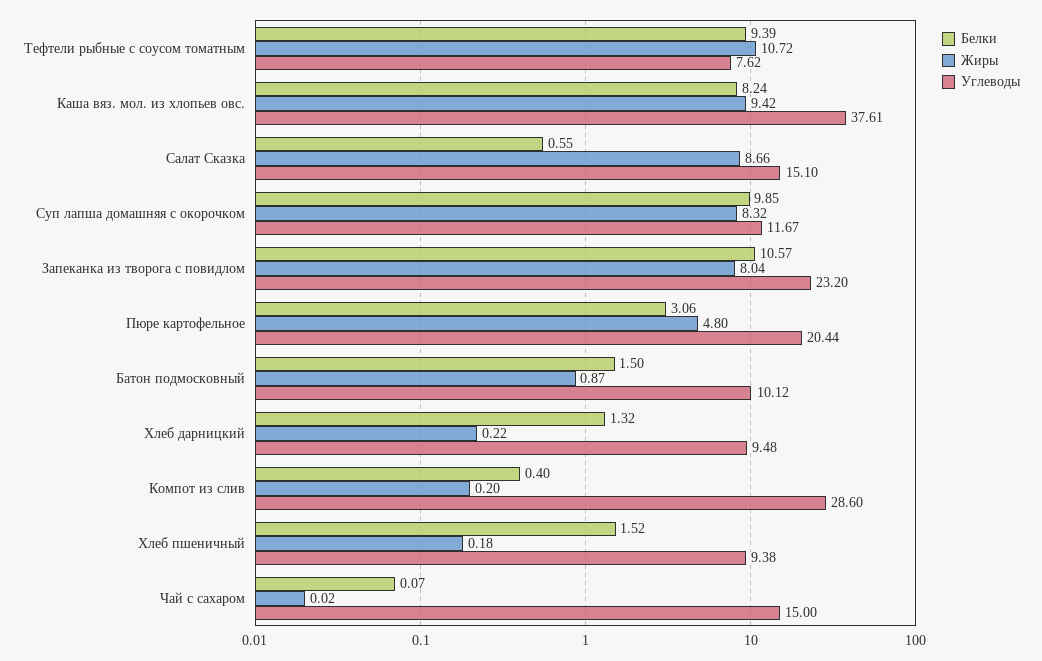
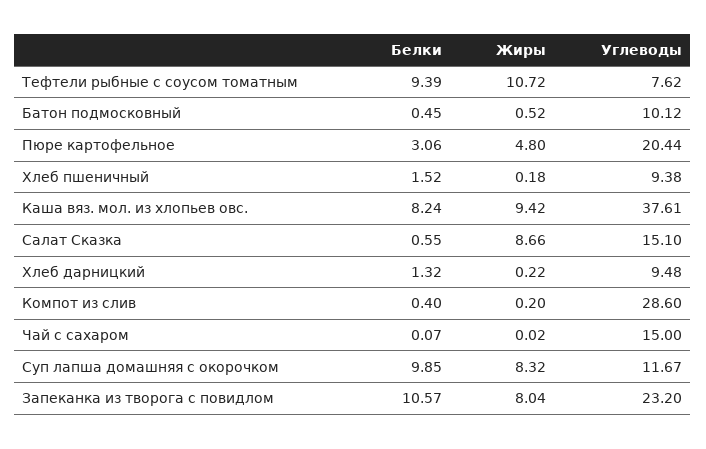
  {
    "Белки": {
      "Тефтели рыбные с соусом томатным": 9.39,
      "Каша вяз. мол. из хлопьев овс.": 8.24,
      "Салат Сказка": 0.55,
      "Суп лапша домашняя с окорочком": 9.85,
      "Запеканка из творога с повидлом": 10.57,
      "Пюре картофельное": 3.06,
-     "Батон подмосковный": 1.5,
+     "Батон подмосковный": 0.45,
      "Хлеб дарницкий": 1.32,
      "Компот из слив": 0.4,
      "Хлеб пшеничный": 1.52,
      "Чай с сахаром": 0.07
    },
    "Жиры": {
      "Тефтели рыбные с соусом томатным": 10.72,
      "Каша вяз. мол. из хлопьев овс.": 9.42,
      "Салат Сказка": 8.66,
      "Суп лапша домашняя с окорочком": 8.32,
      "Запеканка из творога с повидлом": 8.04,
      "Пюре картофельное": 4.8,
-     "Батон подмосковный": 0.87,
+     "Батон подмосковный": 0.52,
      "Хлеб дарницкий": 0.22,
      "Компот из слив": 0.2,
      "Хлеб пшеничный": 0.18,
      "Чай с сахаром": 0.02
    },
    "Углеводы": {
      "Тефтели рыбные с соусом томатным": 7.62,
      "Каша вяз. мол. из хлопьев овс.": 37.61,
      "Салат Сказка": 15.1,
      "Суп лапша домашняя с окорочком": 11.67,
      "Запеканка из творога с повидлом": 23.2,
      "Пюре картофельное": 20.44,
      "Батон подмосковный": 10.12,
      "Хлеб дарницкий": 9.48,
      "Компот из слив": 28.6,
      "Хлеб пшеничный": 9.38,
      "Чай с сахаром": 15
    }
  }

